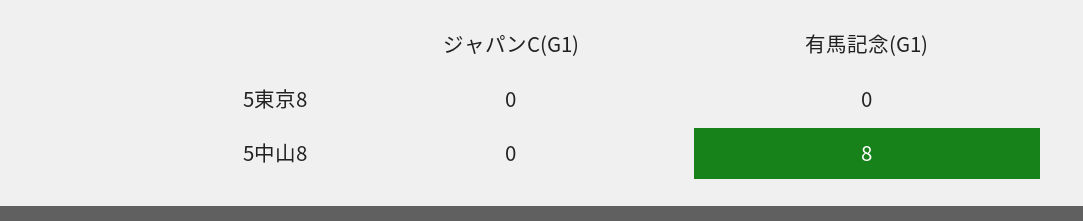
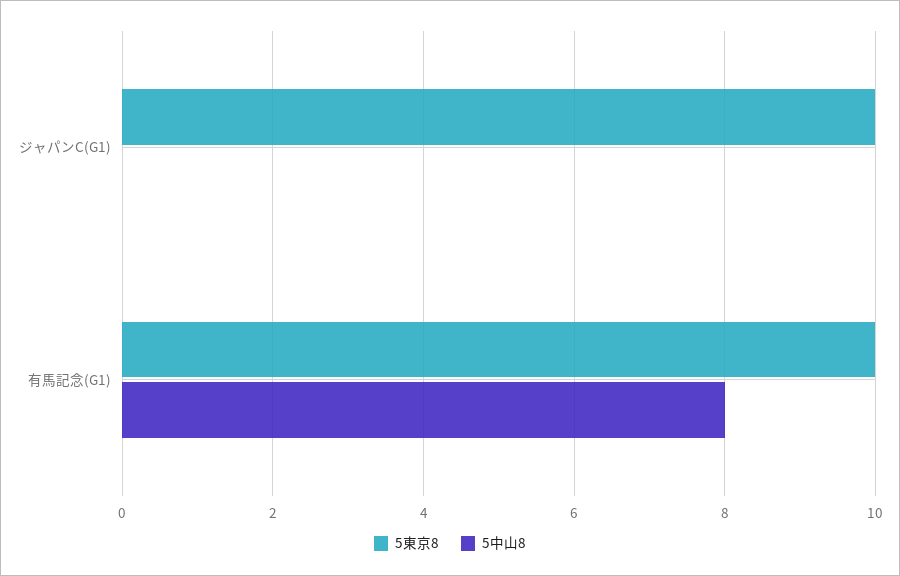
  {
    "5東京8": {
-     "ジャパンC(G1)": 0,
+     "ジャパンC(G1)": 10,
-     "有馬記念(G1)": 0
+     "有馬記念(G1)": 10
    },
    "5中山8": {
      "ジャパンC(G1)": 0,
      "有馬記念(G1)": 8
    }
  }

